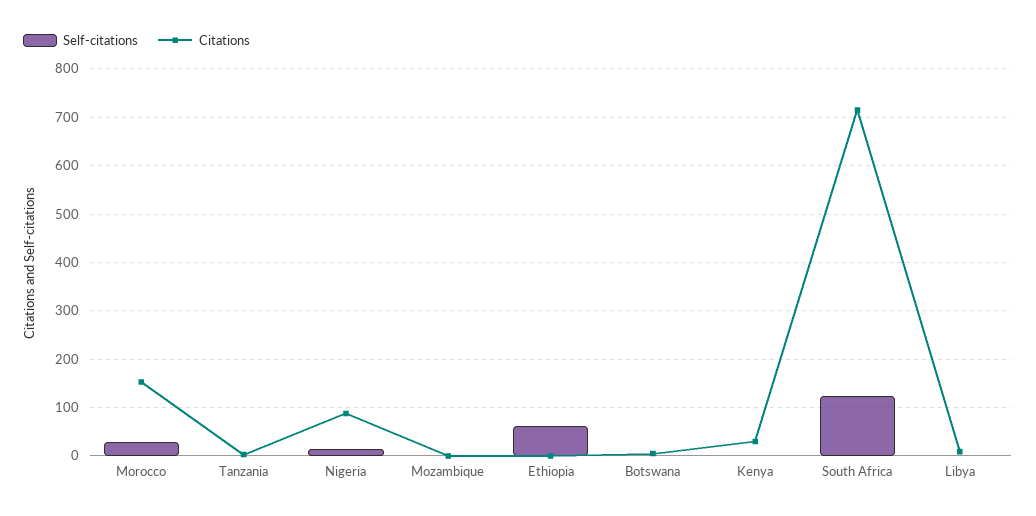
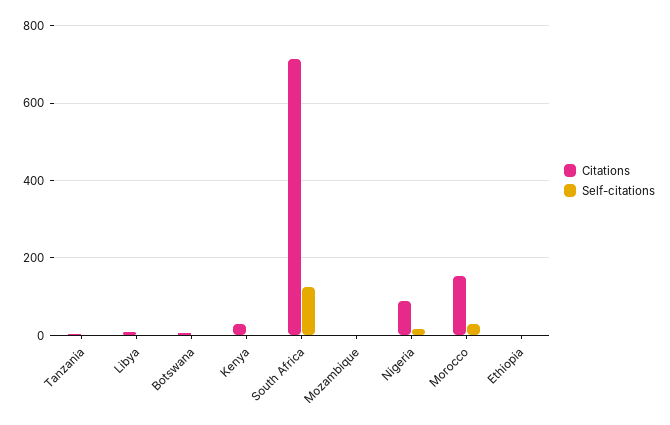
  {
    "Self-citations": {
      "Morocco": 20,
      "Tanzania": 0,
      "Nigeria": 20,
      "Mozambique": 0,
-     "Ethiopia": 60,
+     "Ethiopia": 0,
      "Botswana": 0,
      "Kenya": 0,
      "South Africa": 120,
      "Libya": 0
    },
    "Citations": {
      "Morocco": 160,
      "Tanzania": 0,
      "Nigeria": 80,
      "Mozambique": 0,
      "Ethiopia": 0,
      "Botswana": 0,
      "Kenya": 40,
      "South Africa": 720,
      "Libya": 0
    }
  }

